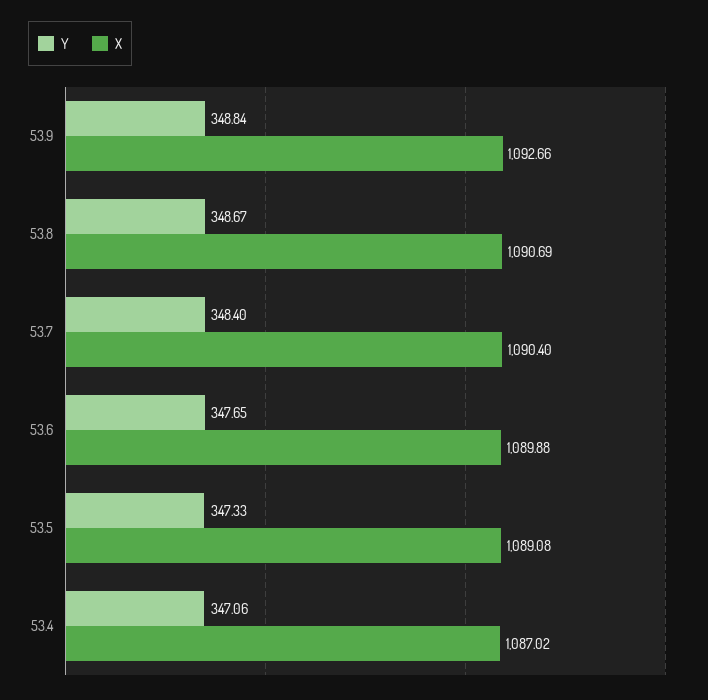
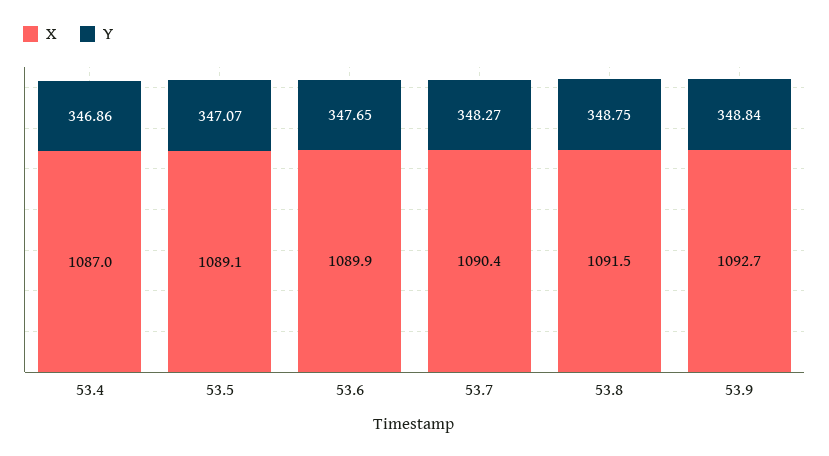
  {
    "Y": {
      "53.9": 348.84,
-     "53.8": 348.67,
+     "53.8": 348.75,
-     "53.7": 348.4,
+     "53.7": 348.27,
      "53.6": 347.65,
-     "53.5": 347.33,
+     "53.5": 347.07,
-     "53.4": 347.06
+     "53.4": 346.86
    },
    "X": {
      "53.9": 1092.66,
-     "53.8": 1090.69,
+     "53.8": 1091.5,
      "53.7": 1090.4,
      "53.6": 1089.88,
      "53.5": 1089.08,
      "53.4": 1087.02
    }
  }

